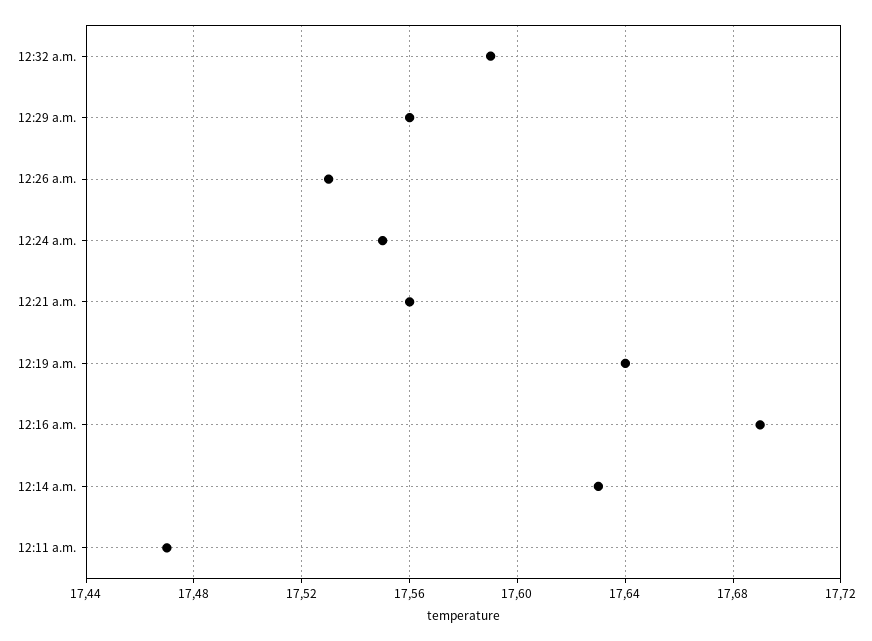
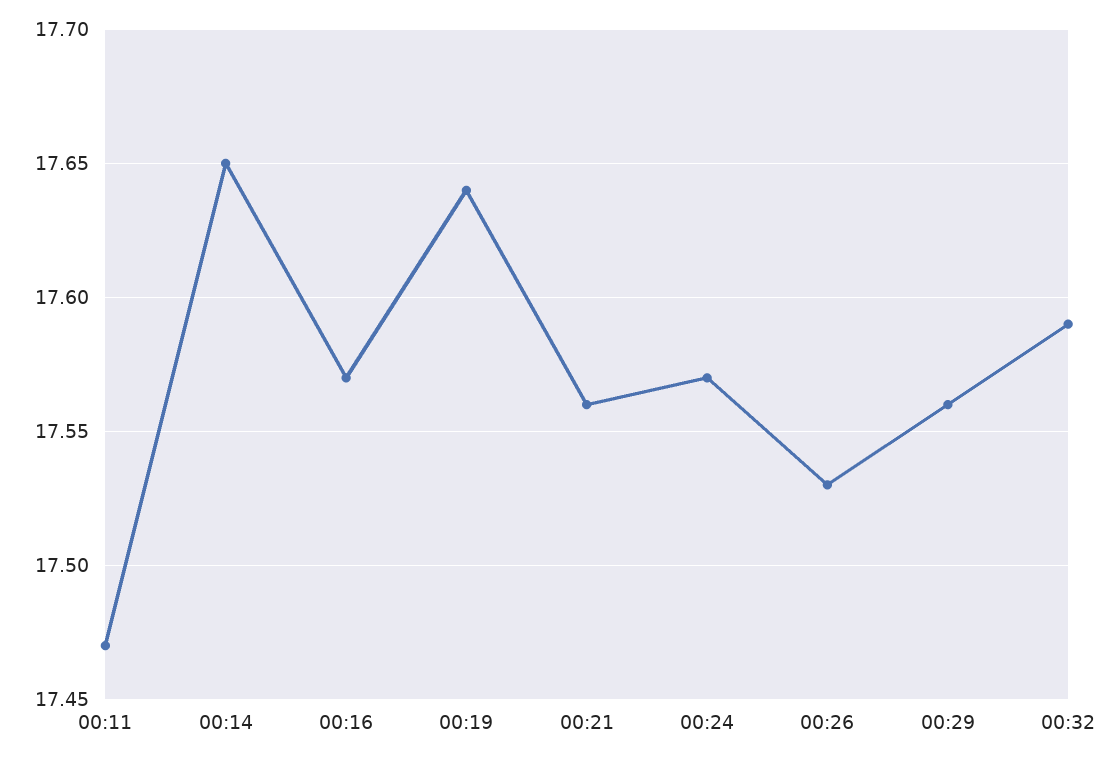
  {
    "12:32 a.m.": 17.59,
    "12:29 a.m.": 17.56,
    "12:26 a.m.": 17.53,
-   "12:24 a.m.": 17.55,
+   "12:24 a.m.": 17.57,
    "12:21 a.m.": 17.56,
    "12:19 a.m.": 17.64,
-   "12:16 a.m.": 17.69,
+   "12:16 a.m.": 17.57,
-   "12:14 a.m.": 17.63,
+   "12:14 a.m.": 17.65,
    "12:11 a.m.": 17.47
  }

